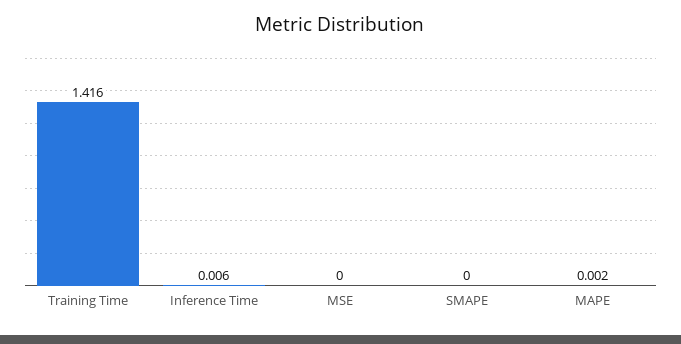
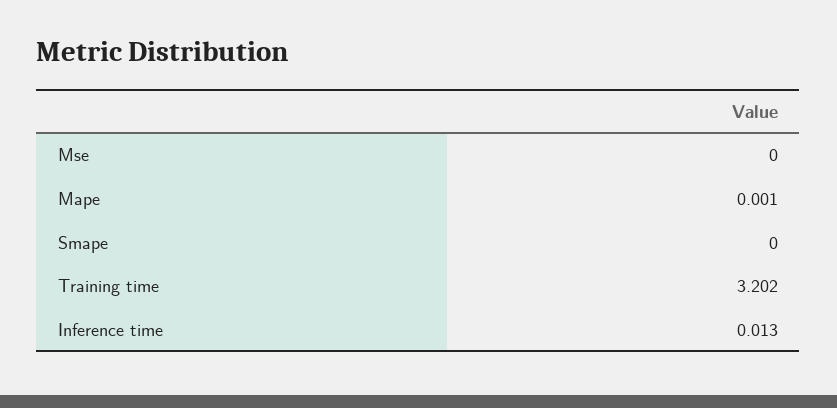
  {
-   "Training Time": 1.416,
+   "Training Time": 3.202,
-   "Inference Time": 0.006,
+   "Inference Time": 0.013,
    "MSE": 0,
    "SMAPE": 0,
-   "MAPE": 0.002
+   "MAPE": 0.001
  }

